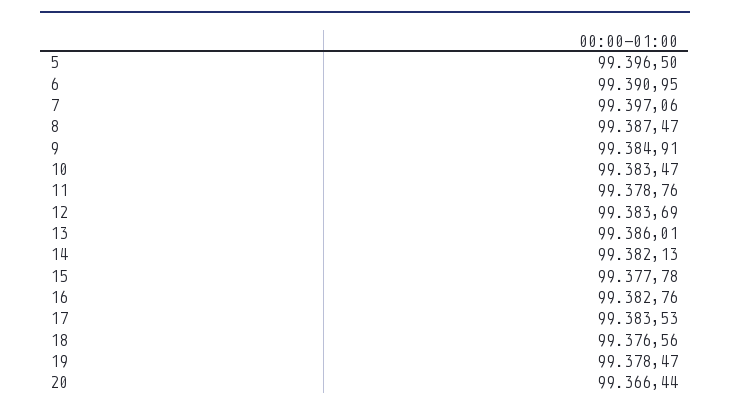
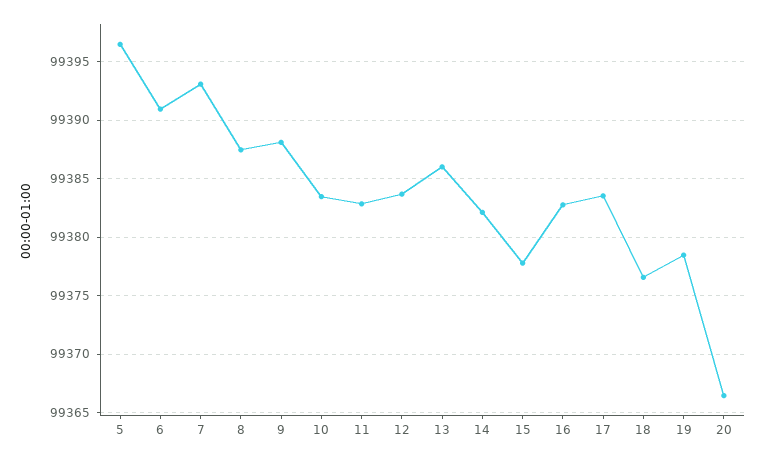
  {
    "5": 99396.5,
    "6": 99390.95,
-   "7": 99397.06,
+   "7": 99393,
    "8": 99387.47,
-   "9": 99384.91,
+   "9": 99388,
    "10": 99383.47,
-   "11": 99378.76,
+   "11": 99383,
    "12": 99383.69,
    "13": 99386.01,
    "14": 99382.13,
    "15": 99377.78,
    "16": 99382.76,
    "17": 99383.53,
    "18": 99376.56,
    "19": 99378.47,
    "20": 99366.44
  }

